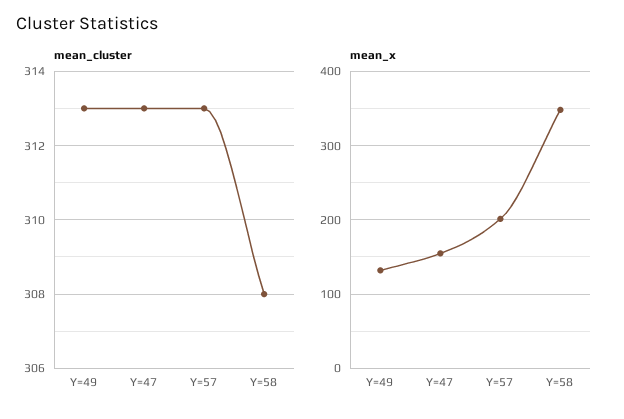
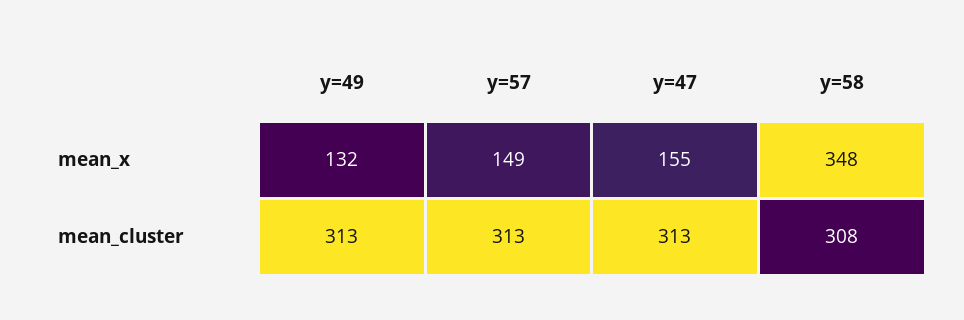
  {
    "mean_cluster": {
      "Y=49": 313,
      "Y=47": 313,
      "Y=57": 313,
      "Y=58": 308
    },
    "mean_x": {
      "Y=49": 132,
      "Y=47": 155,
-     "Y=57": 200,
+     "Y=57": 149,
      "Y=58": 348
    }
  }

